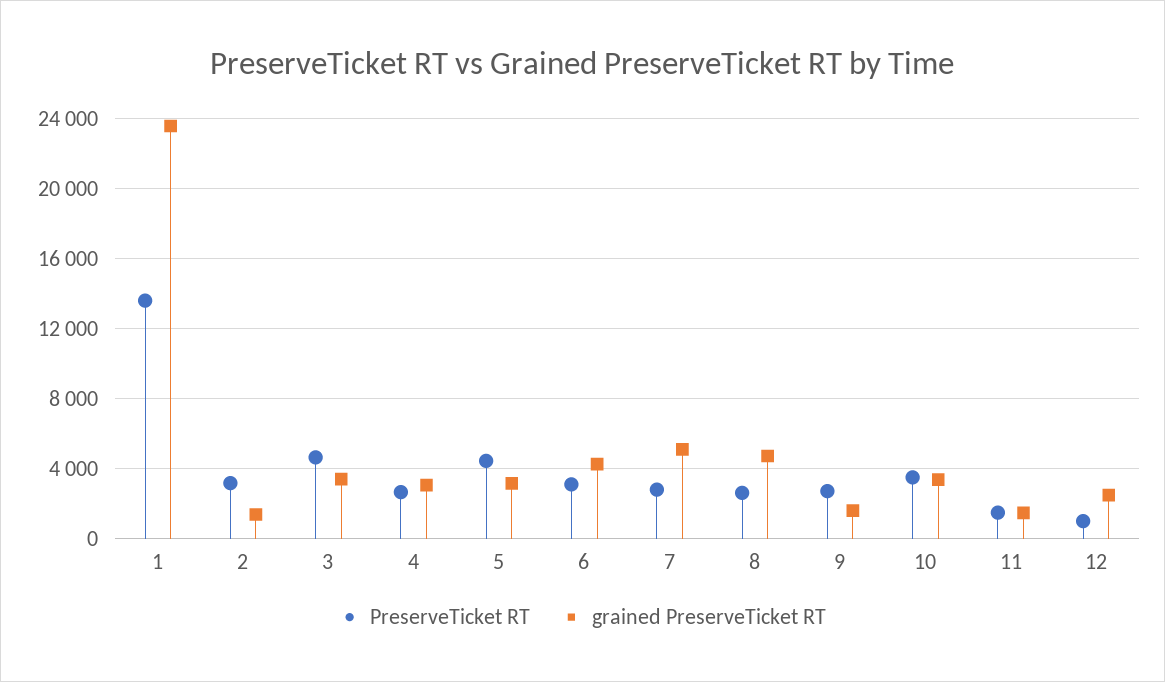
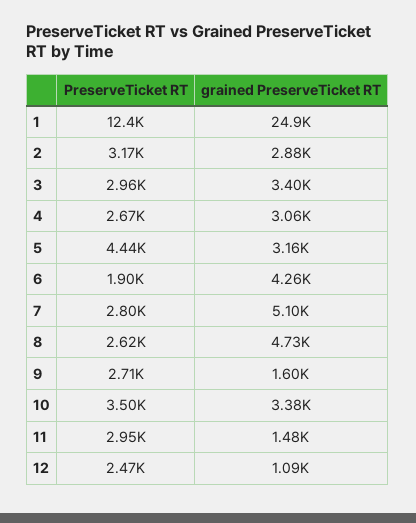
  {
    "PreserveTicket RT": {
-     "1": 13500,
+     "1": 12400,
      "2": 3170,
-     "3": 4500,
+     "3": 2960,
      "4": 2670,
      "5": 4440,
-     "6": 3000,
+     "6": 1900,
      "7": 2800,
      "8": 2620,
      "9": 2710,
      "10": 3500,
-     "11": 1500,
+     "11": 2950,
-     "12": 1000
+     "12": 2470
    },
    "grained PreserveTicket RT": {
-     "1": 23500,
+     "1": 24900,
-     "2": 1500,
+     "2": 2880,
      "3": 3400,
      "4": 3060,
      "5": 3160,
      "6": 4260,
      "7": 5100,
      "8": 4730,
      "9": 1600,
      "10": 3380,
      "11": 1480,
-     "12": 2500
+     "12": 1090
    }
  }

